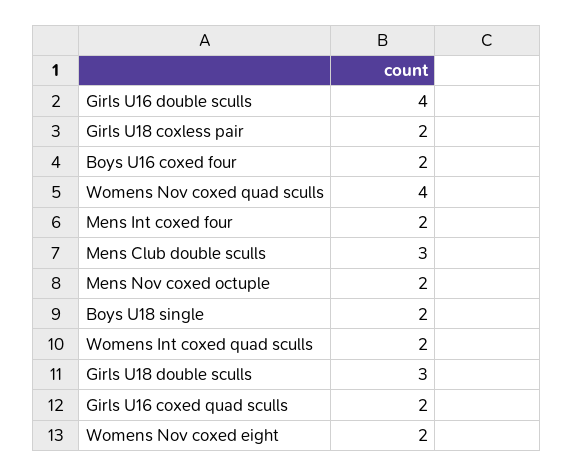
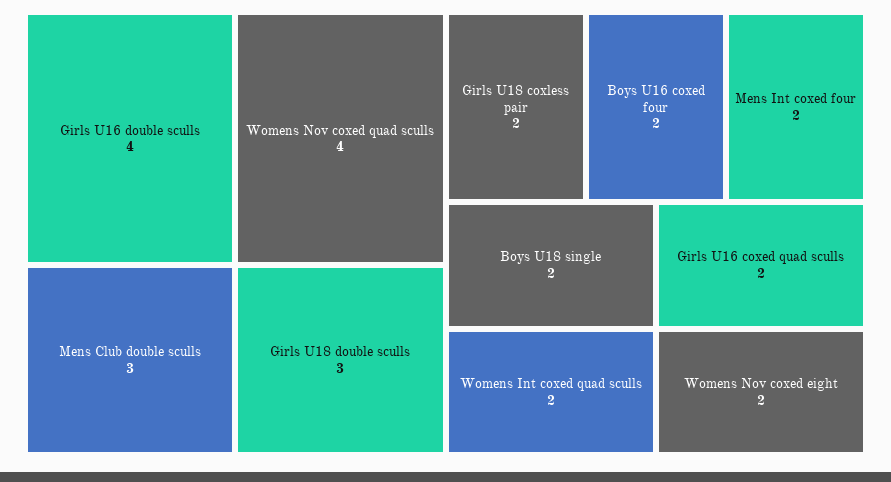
  {
    "Girls U16 double sculls": 4,
    "Girls U18 coxless pair": 2,
    "Boys U16 coxed four": 2,
    "Womens Nov coxed quad sculls": 4,
    "Mens Int coxed four": 2,
    "Mens Club double sculls": 3,
-   "Mens Nov coxed octuple": 2,
    "Boys U18 single": 2,
    "Womens Int coxed quad sculls": 2,
    "Girls U18 double sculls": 3,
    "Girls U16 coxed quad sculls": 2,
    "Womens Nov coxed eight": 2
  }

